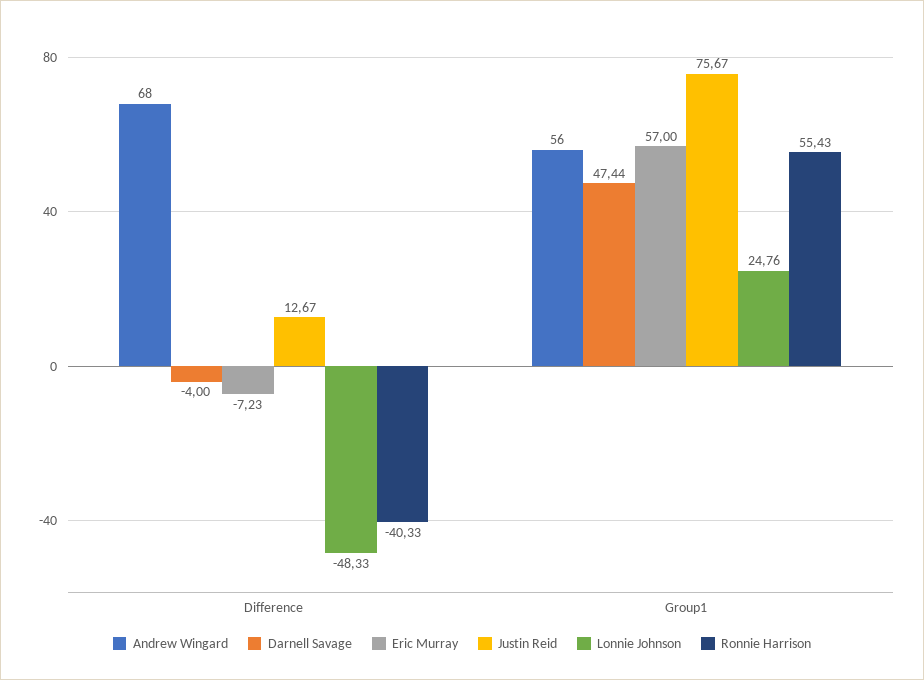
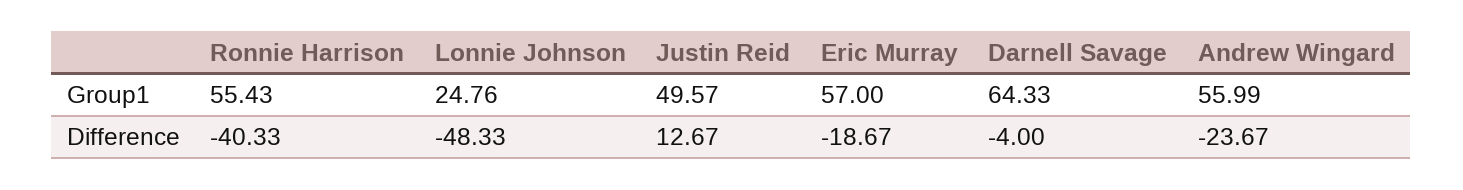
  {
    "Andrew Wingard": {
-     "Difference": 68,
+     "Difference": -23.67,
-     "Group1": 56
+     "Group1": 55.99
    },
    "Darnell Savage": {
      "Difference": -4,
-     "Group1": 47.44
+     "Group1": 64.33
    },
    "Eric Murray": {
-     "Difference": -7.23,
+     "Difference": -18.67,
      "Group1": 57
    },
    "Justin Reid": {
      "Difference": 12.67,
-     "Group1": 75.67
+     "Group1": 49.57
    },
    "Lonnie Johnson": {
      "Difference": -48.33,
      "Group1": 24.76
    },
    "Ronnie Harrison": {
      "Difference": -40.33,
      "Group1": 55.43
    }
  }

